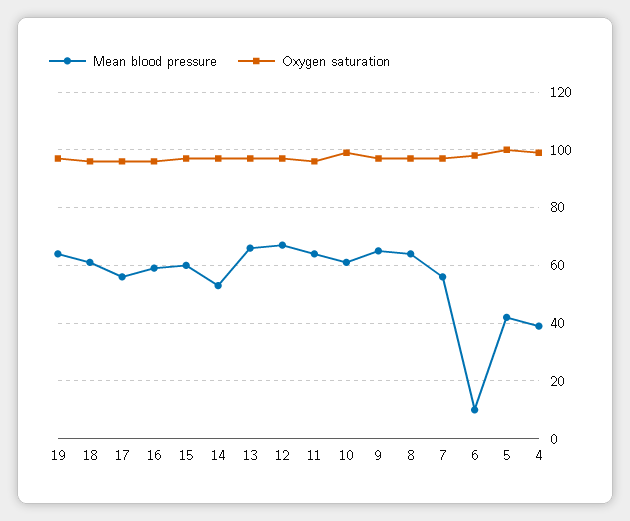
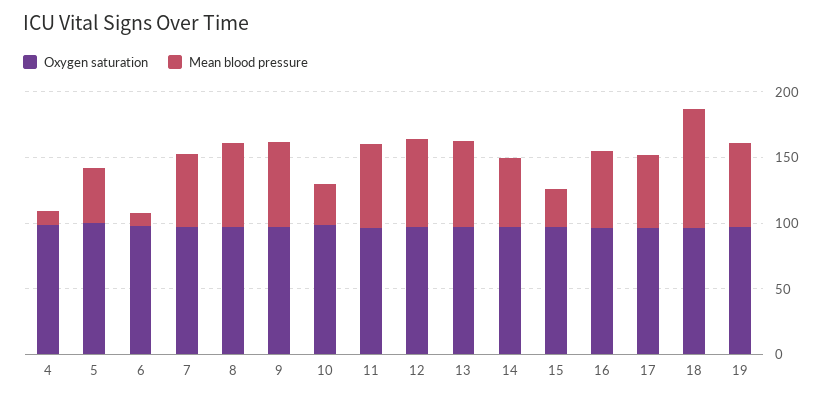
  {
    "Mean blood pressure": {
      "19": 65,
-     "18": 60,
+     "18": 90,
      "17": 55,
      "16": 60,
-     "15": 60,
+     "15": 30,
      "14": 55,
      "13": 65,
      "12": 65,
      "11": 65,
-     "10": 60,
+     "10": 30,
      "9": 65,
      "8": 65,
      "7": 55,
      "6": 10,
      "5": 40,
-     "4": 40
+     "4": 10
    },
    "Oxygen saturation": {
      "19": 95,
      "18": 95,
      "17": 95,
      "16": 95,
      "15": 95,
      "14": 95,
      "13": 95,
      "12": 95,
      "11": 95,
      "10": 100,
      "9": 95,
      "8": 95,
      "7": 95,
      "6": 100,
      "5": 100,
      "4": 100
    }
  }

